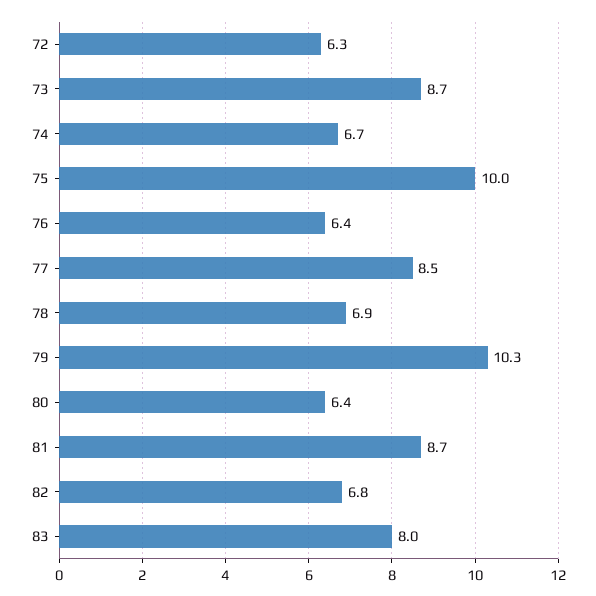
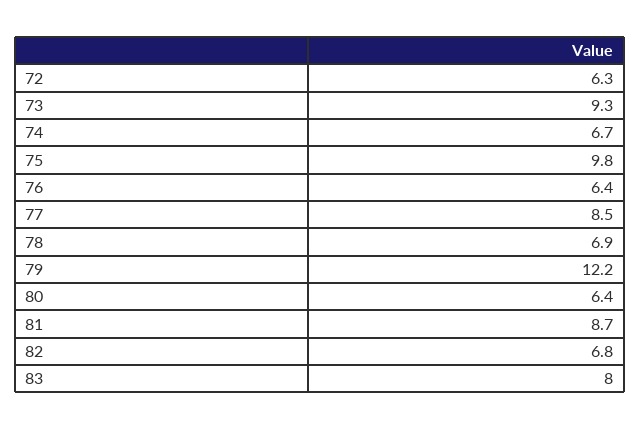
  {
    "72": 6.3,
-   "73": 8.7,
+   "73": 9.3,
    "74": 6.7,
-   "75": 10,
+   "75": 9.8,
    "76": 6.4,
    "77": 8.5,
    "78": 6.9,
-   "79": 10.3,
+   "79": 12.2,
    "80": 6.4,
    "81": 8.7,
    "82": 6.8,
    "83": 8
  }

